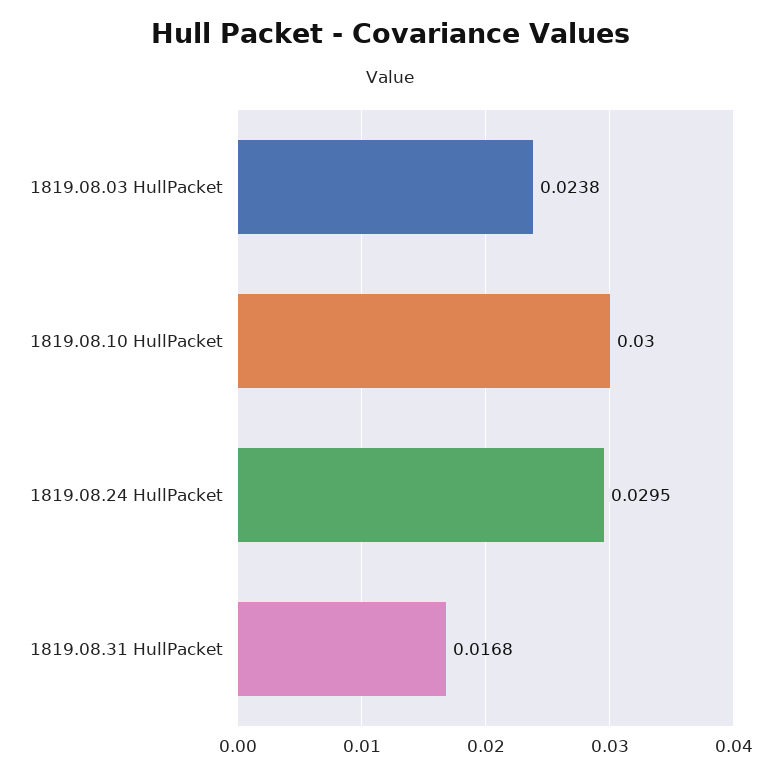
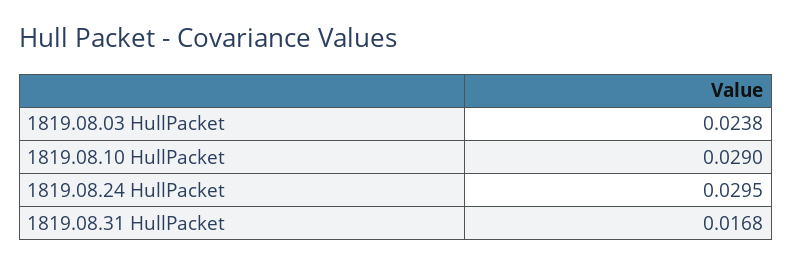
  {
    "1819.08.03 HullPacket": 0.0238,
-   "1819.08.10 HullPacket": 0.03,
+   "1819.08.10 HullPacket": 0.029,
    "1819.08.24 HullPacket": 0.0295,
    "1819.08.31 HullPacket": 0.0168
  }

